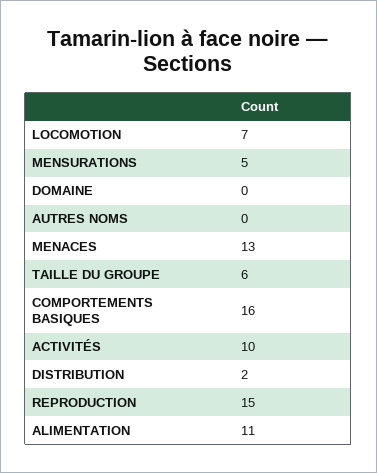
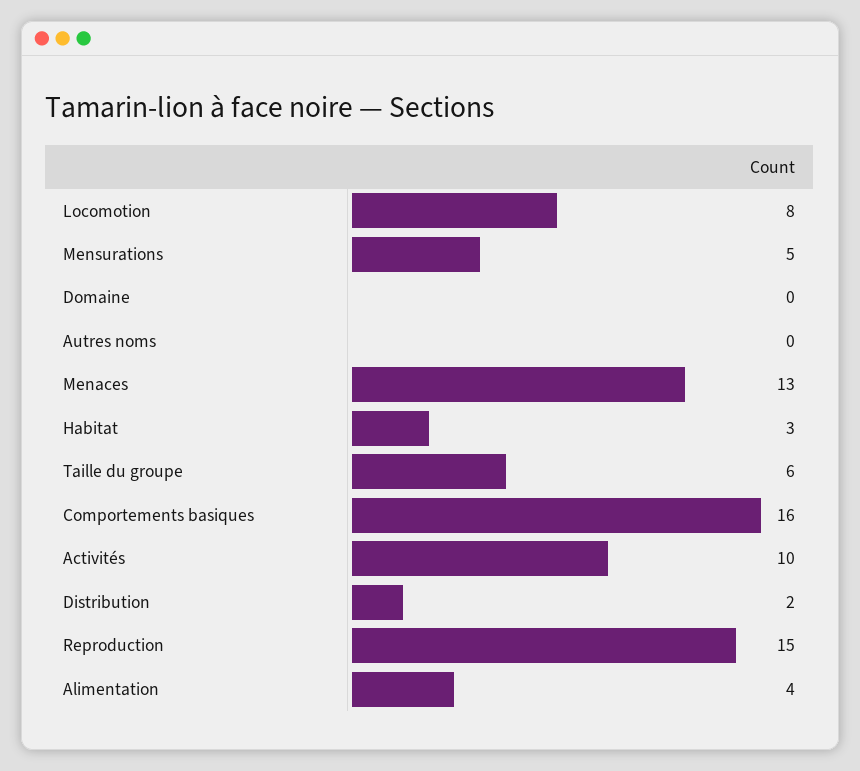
  {
-   "LOCOMOTION": 7,
+   "LOCOMOTION": 8,
    "MENSURATIONS": 5,
    "DOMAINE": 0,
    "AUTRES NOMS": 0,
    "MENACES": 13,
    "TAILLE DU GROUPE": 6,
    "COMPORTEMENTS BASIQUES": 16,
    "ACTIVITÉS": 10,
    "DISTRIBUTION": 2,
    "REPRODUCTION": 15,
-   "ALIMENTATION": 11
+   "ALIMENTATION": 4,
+   "Habitat": 3
  }

